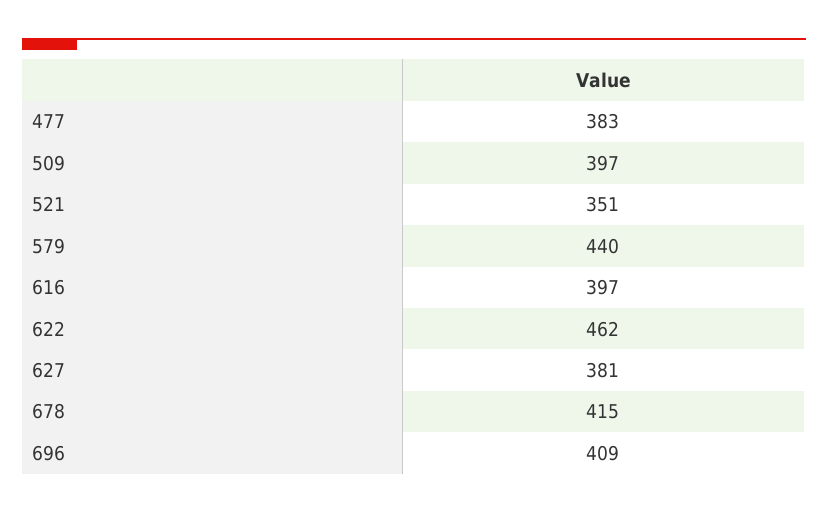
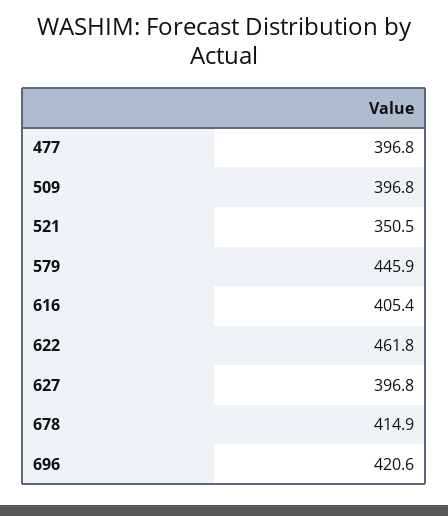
  {
-   "477": 383,
+   "477": 396.8,
    "509": 396.8,
    "521": 350.5,
-   "579": 440,
+   "579": 445.9,
-   "616": 397,
+   "616": 405.4,
    "622": 461.8,
-   "627": 381,
+   "627": 396.8,
    "678": 414.9,
-   "696": 409
+   "696": 420.6
  }

